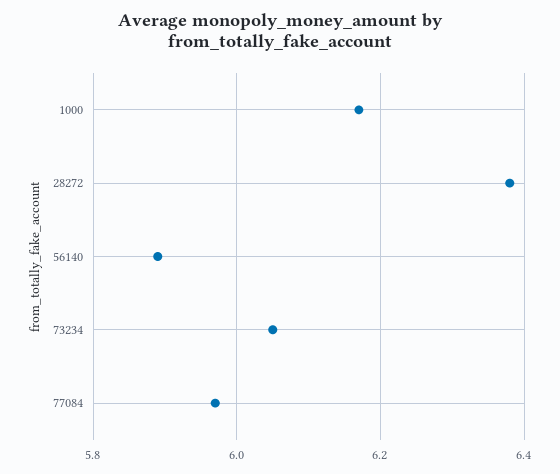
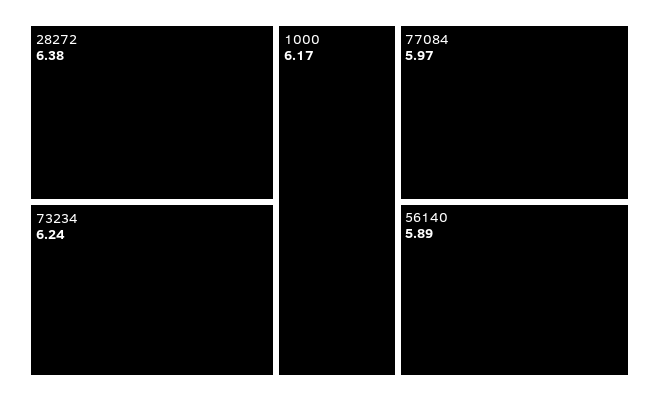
  {
    "1000": 6.17,
    "28272": 6.38,
    "56140": 5.89,
-   "73234": 6.05,
+   "73234": 6.24,
    "77084": 5.97
  }

